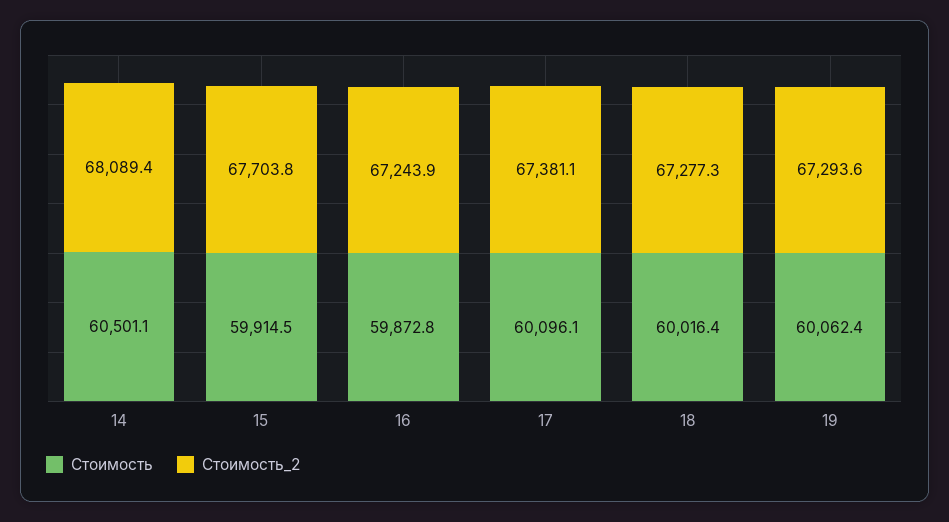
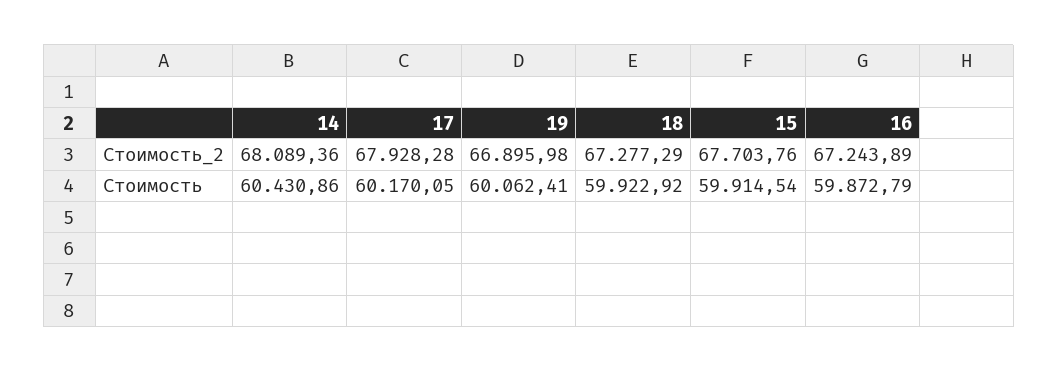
  {
    "Стоимость": {
-     "14": 60501.1,
+     "14": 60430.86,
      "15": 59914.54,
      "16": 59872.79,
-     "17": 60096.1,
+     "17": 60170.05,
-     "18": 60016.4,
+     "18": 59922.92,
      "19": 60062.41
    },
    "Стоимость_2": {
      "14": 68089.36,
      "15": 67703.76,
      "16": 67243.89,
-     "17": 67381.1,
+     "17": 67928.28,
      "18": 67277.29,
-     "19": 67293.6
+     "19": 66895.98
    }
  }

